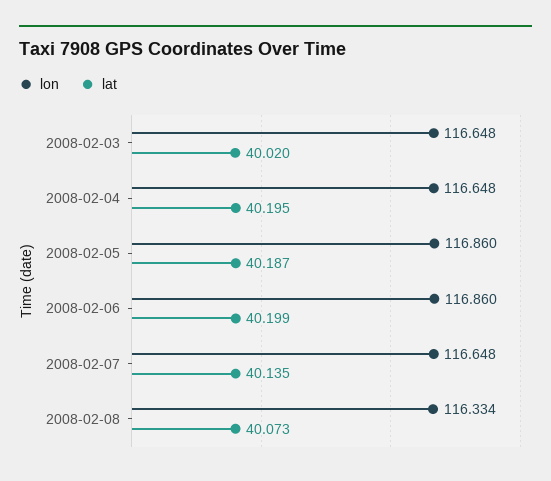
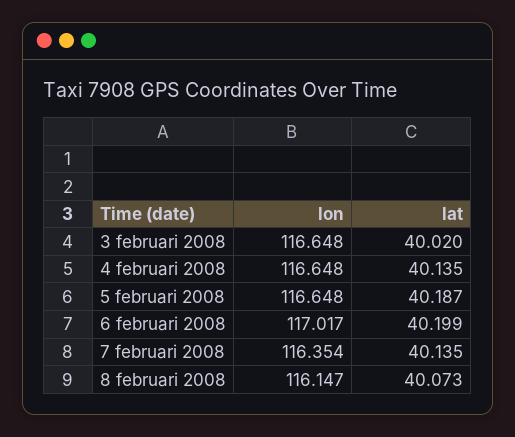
  {
    "lon": {
      "2008-02-03": 116.648,
      "2008-02-04": 116.648,
-     "2008-02-05": 116.86,
+     "2008-02-05": 116.648,
-     "2008-02-06": 116.86,
+     "2008-02-06": 117.017,
-     "2008-02-07": 116.648,
+     "2008-02-07": 116.354,
-     "2008-02-08": 116.334
+     "2008-02-08": 116.147
    },
    "lat": {
      "2008-02-03": 40.02,
-     "2008-02-04": 40.195,
+     "2008-02-04": 40.135,
      "2008-02-05": 40.187,
      "2008-02-06": 40.199,
      "2008-02-07": 40.135,
      "2008-02-08": 40.073
    }
  }

